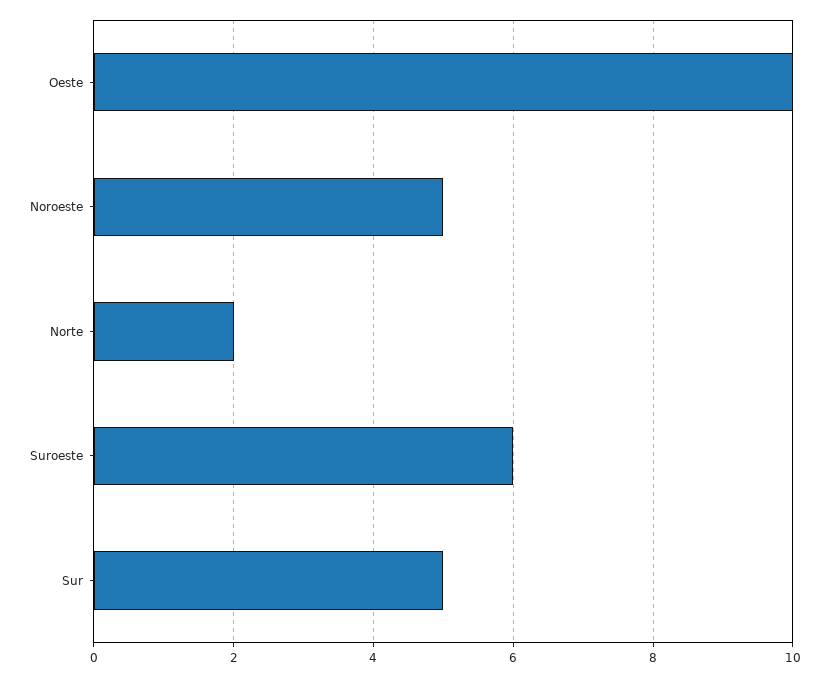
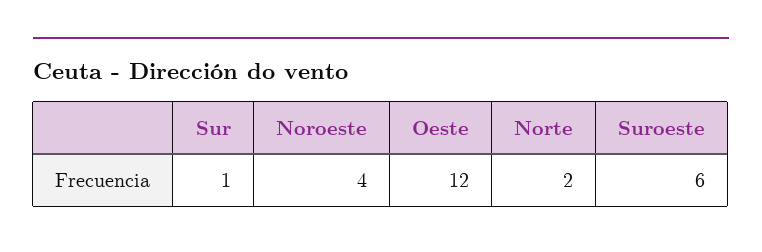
  {
-   "Oeste": 10,
+   "Oeste": 12,
-   "Noroeste": 5,
+   "Noroeste": 4,
    "Norte": 2,
    "Suroeste": 6,
-   "Sur": 5
+   "Sur": 1
  }

